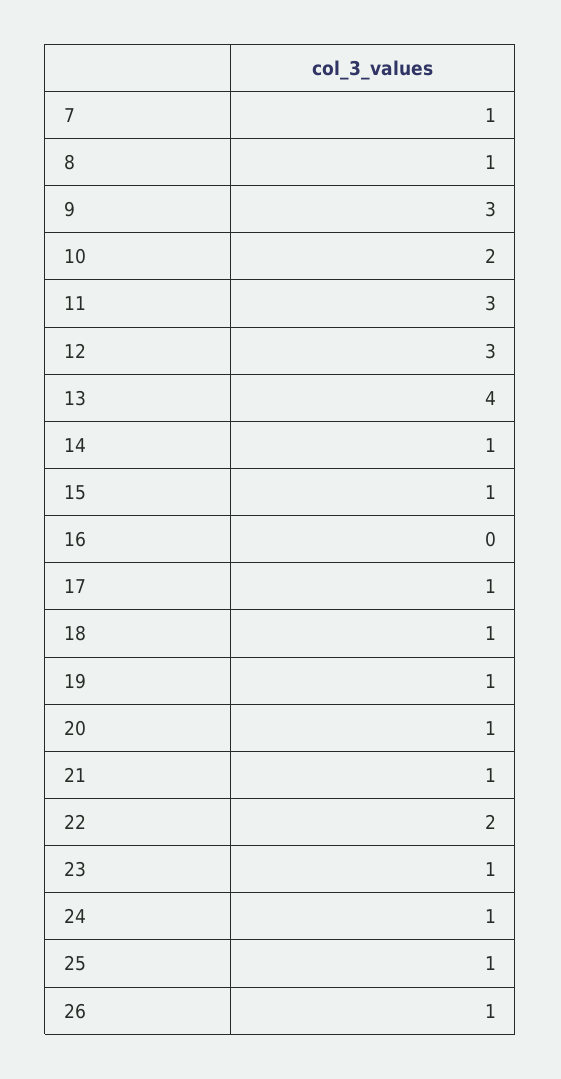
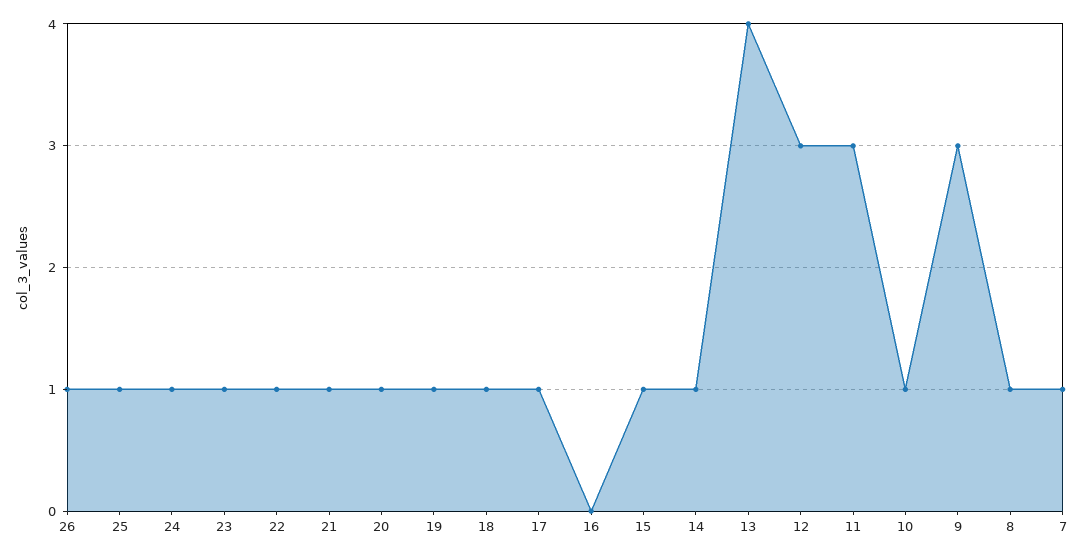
  {
    "7": 1,
    "8": 1,
    "9": 3,
-   "10": 2,
+   "10": 1,
    "11": 3,
    "12": 3,
    "13": 4,
    "14": 1,
    "15": 1,
    "16": 0,
    "17": 1,
    "18": 1,
    "19": 1,
    "20": 1,
    "21": 1,
-   "22": 2,
+   "22": 1,
    "23": 1,
    "24": 1,
    "25": 1,
    "26": 1
  }

